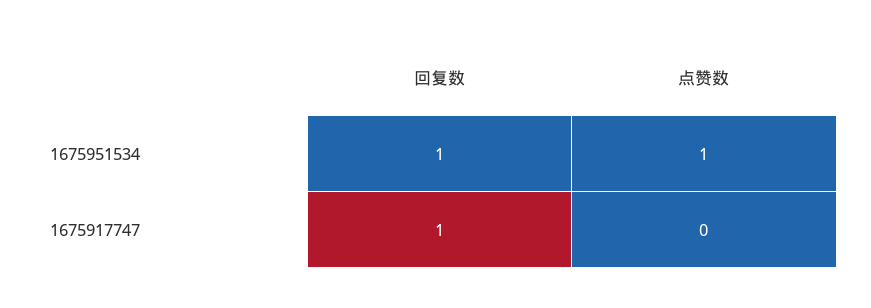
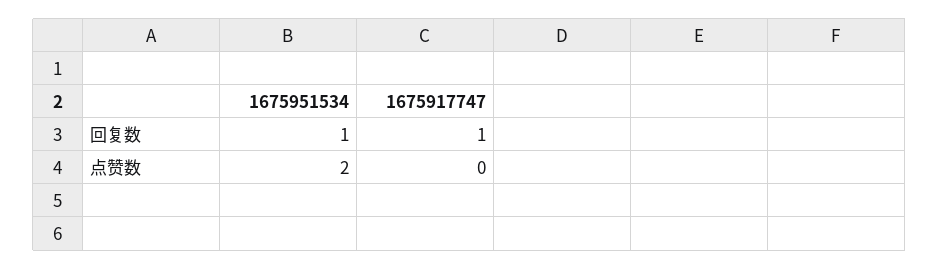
  {
    "回复数": {
      "1675951534": 1,
      "1675917747": 1
    },
    "点赞数": {
-     "1675951534": 1,
+     "1675951534": 2,
      "1675917747": 0
    }
  }

